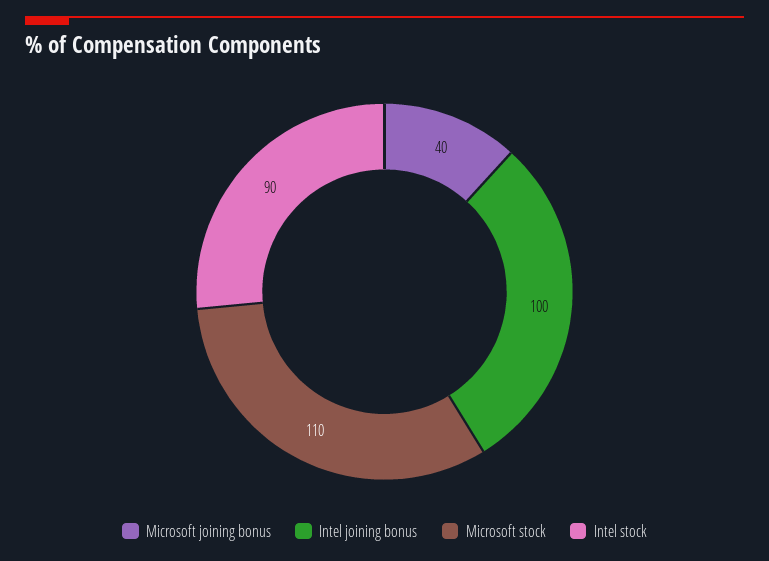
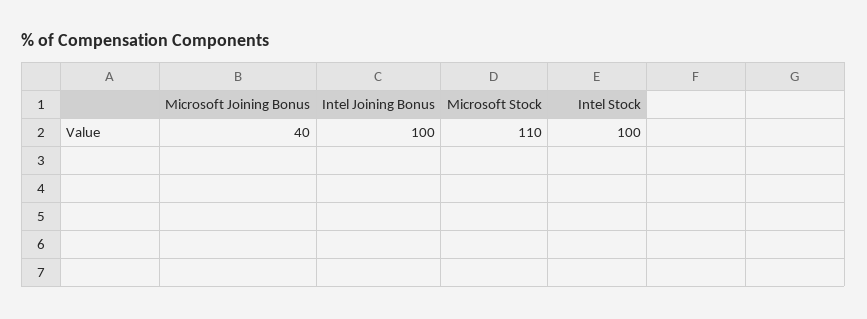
  {
    "Microsoft joining bonus": 40,
    "Intel joining bonus": 100,
    "Microsoft stock": 110,
-   "Intel stock": 90
+   "Intel stock": 100
  }

